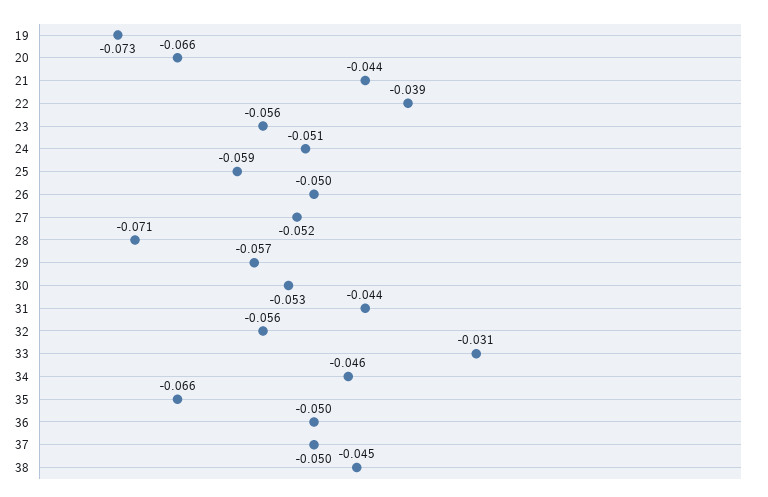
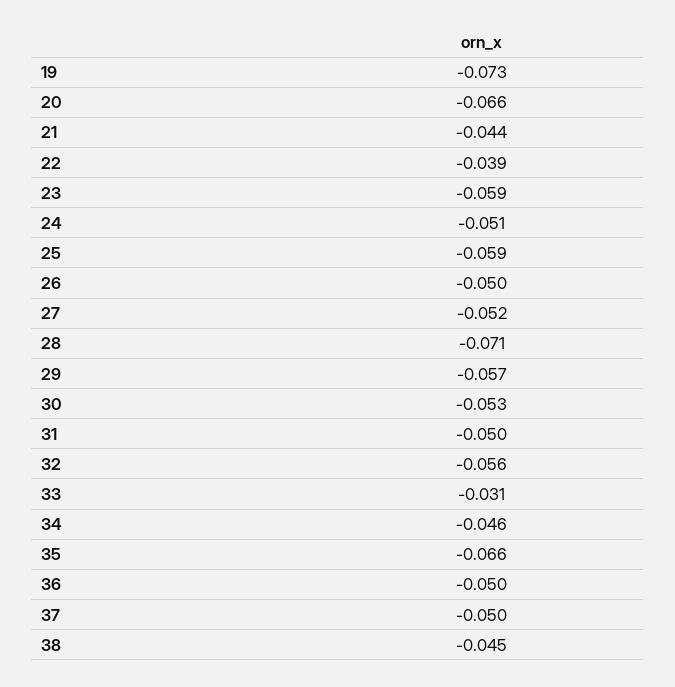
  {
    "19": -0.073,
    "20": -0.066,
    "21": -0.044,
    "22": -0.039,
-   "23": -0.056,
+   "23": -0.059,
    "24": -0.051,
    "25": -0.059,
    "26": -0.05,
    "27": -0.052,
    "28": -0.071,
    "29": -0.057,
    "30": -0.053,
-   "31": -0.044,
+   "31": -0.05,
    "32": -0.056,
    "33": -0.031,
    "34": -0.046,
    "35": -0.066,
    "36": -0.05,
    "37": -0.05,
    "38": -0.045
  }

